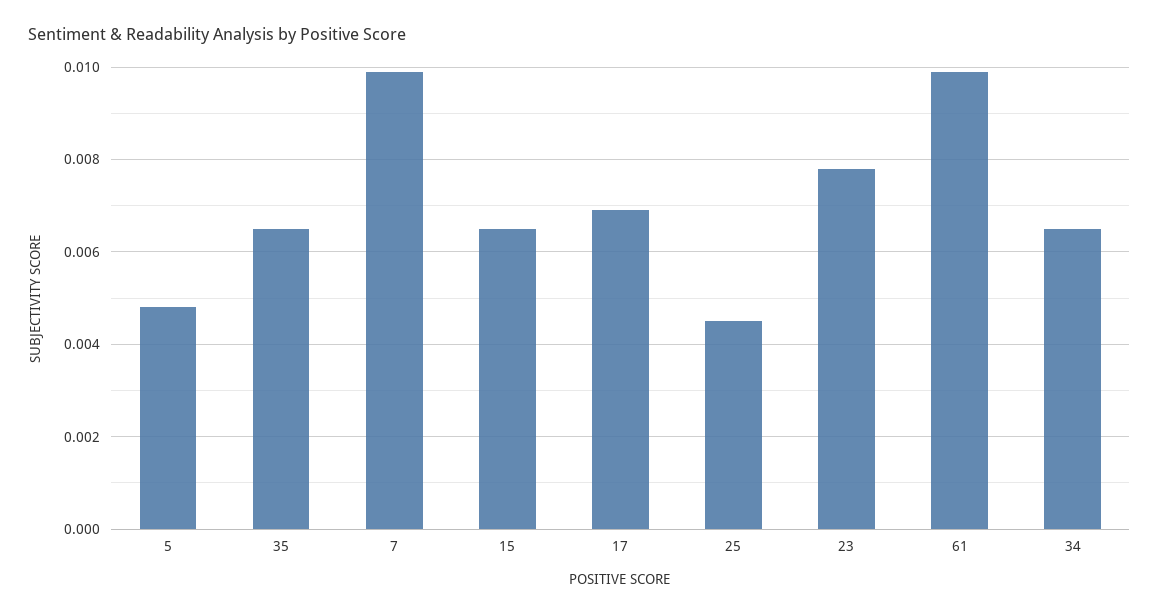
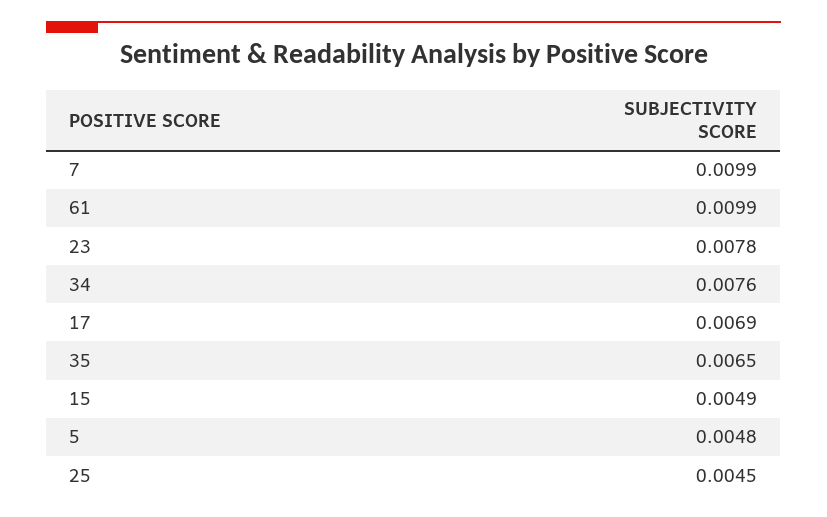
  {
    "5": 0.0048,
    "35": 0.0065,
    "7": 0.0099,
-   "15": 0.0065,
+   "15": 0.0049,
    "17": 0.0069,
    "25": 0.0045,
    "23": 0.0078,
    "61": 0.0099,
-   "34": 0.0065
+   "34": 0.0076
  }

